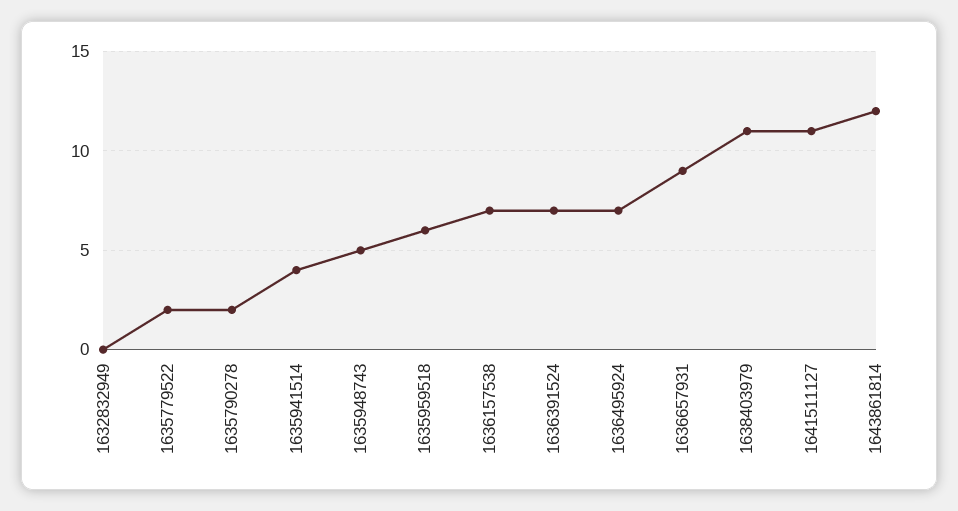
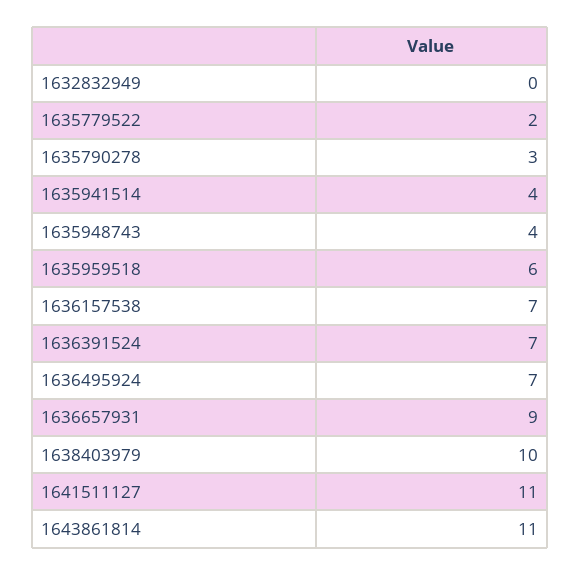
  {
    "1632832949": 0,
    "1635779522": 2,
-   "1635790278": 2,
+   "1635790278": 3,
    "1635941514": 4,
-   "1635948743": 5,
+   "1635948743": 4,
    "1635959518": 6,
    "1636157538": 7,
    "1636391524": 7,
    "1636495924": 7,
    "1636657931": 9,
-   "1638403979": 11,
+   "1638403979": 10,
    "1641511127": 11,
-   "1643861814": 12
+   "1643861814": 11
  }

